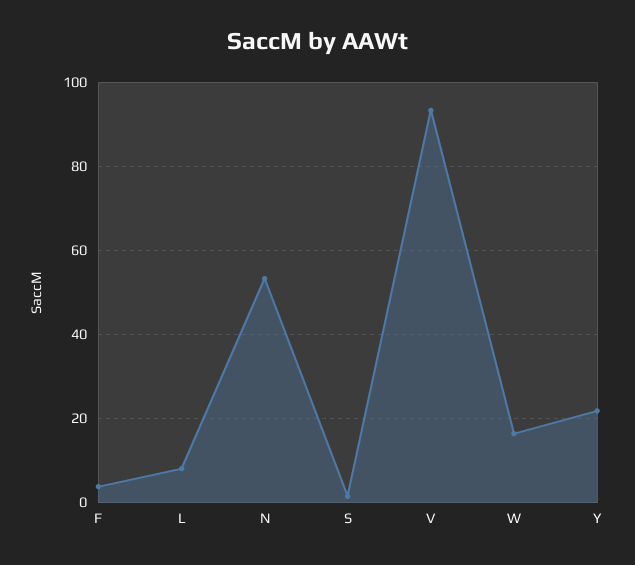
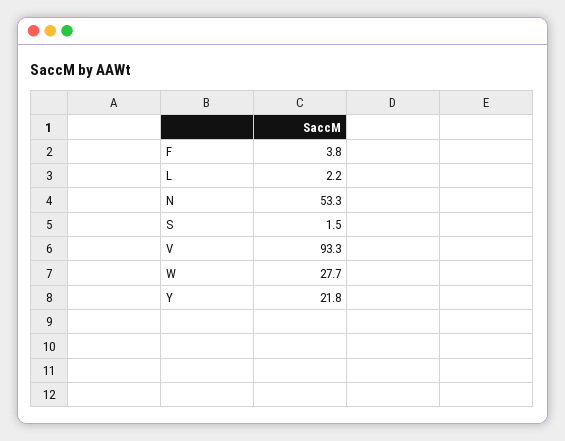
  {
    "F": 3.8,
-   "L": 8,
+   "L": 2.2,
    "N": 53.3,
    "S": 1.5,
    "V": 93.3,
-   "W": 16,
+   "W": 27.7,
    "Y": 21.8
  }

